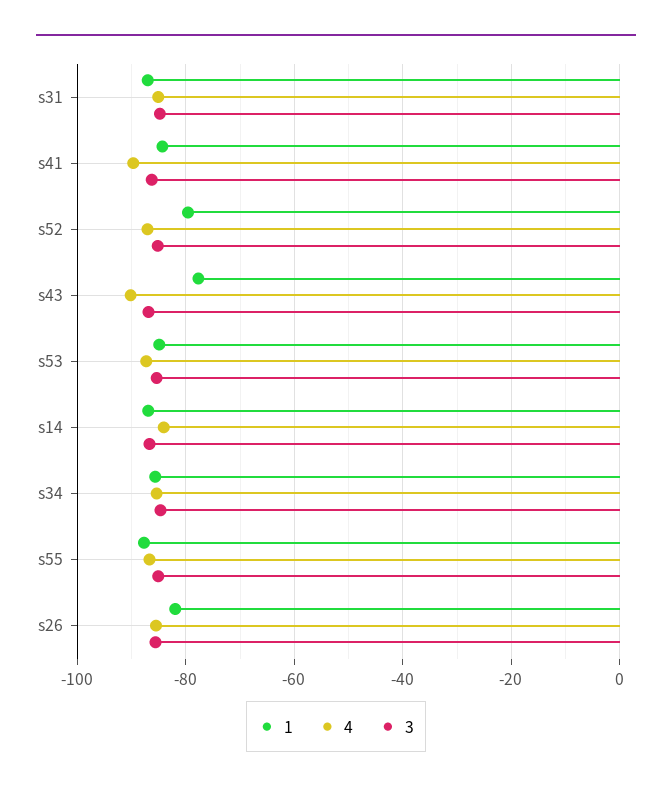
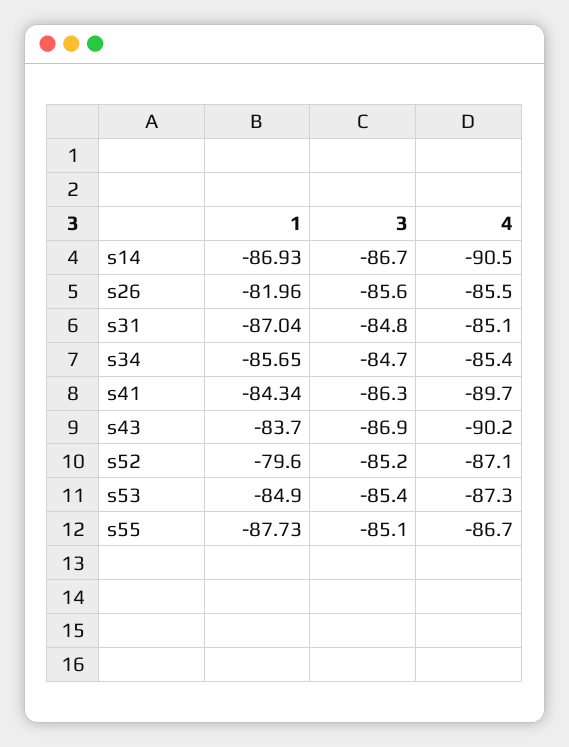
  {
    "1": {
      "s31": -87.04,
      "s41": -84.34,
      "s52": -79.6,
-     "s43": -78,
+     "s43": -83.7,
      "s53": -84.9,
      "s14": -86.93,
      "s34": -85.65,
      "s55": -87.73,
      "s26": -81.96
    },
    "4": {
      "s31": -85.1,
      "s41": -89.7,
      "s52": -87.1,
      "s43": -90.2,
      "s53": -87.3,
-     "s14": -84,
+     "s14": -90.5,
      "s34": -85.4,
      "s55": -86.7,
      "s26": -85.5
    },
    "3": {
      "s31": -84.8,
      "s41": -86.3,
      "s52": -85.2,
      "s43": -86.9,
      "s53": -85.4,
      "s14": -86.7,
      "s34": -84.7,
      "s55": -85.1,
      "s26": -85.6
    }
  }

